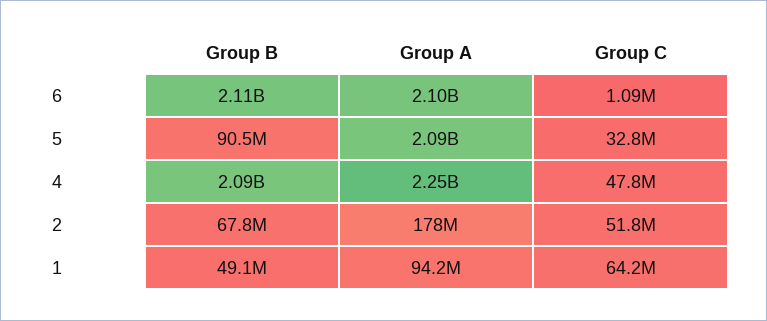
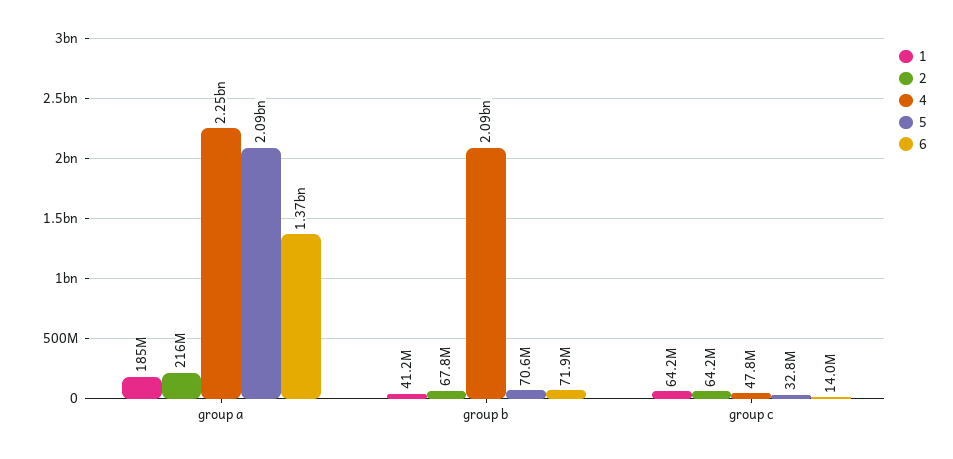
  {
    "6": {
-     "Group B": 2110000000,
+     "Group B": 71900000,
-     "Group A": 2100000000,
+     "Group A": 1370000000,
-     "Group C": 1090000
+     "Group C": 14000000
    },
    "5": {
-     "Group B": 90500000,
+     "Group B": 70600000,
      "Group A": 2090000000,
      "Group C": 32800000
    },
    "4": {
      "Group B": 2090000000,
      "Group A": 2250000000,
      "Group C": 47800000
    },
    "2": {
      "Group B": 67800000,
-     "Group A": 178000000,
+     "Group A": 216000000,
-     "Group C": 51800000
+     "Group C": 64200000
    },
    "1": {
-     "Group B": 49100000,
+     "Group B": 41200000,
-     "Group A": 94200000,
+     "Group A": 185000000,
      "Group C": 64200000
    }
  }

